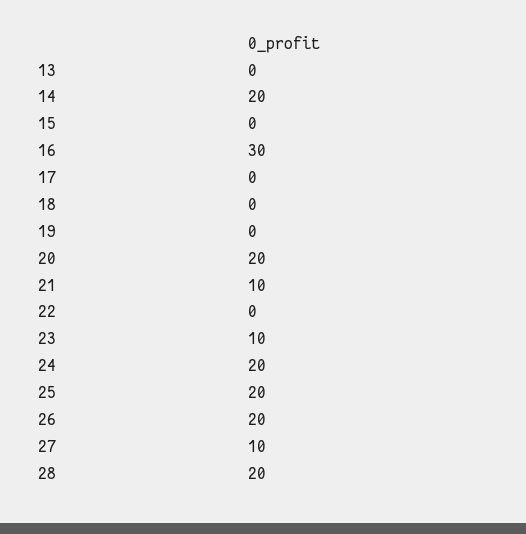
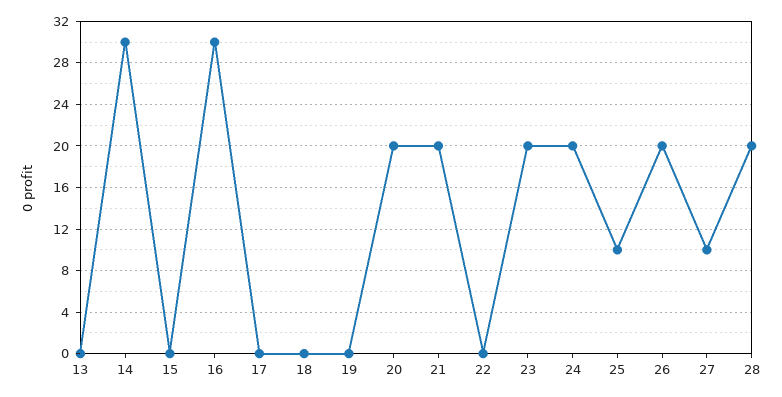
  {
    "13": 0,
-   "14": 20,
+   "14": 30,
    "15": 0,
    "16": 30,
    "17": 0,
    "18": 0,
    "19": 0,
    "20": 20,
-   "21": 10,
+   "21": 20,
    "22": 0,
-   "23": 10,
+   "23": 20,
    "24": 20,
-   "25": 20,
+   "25": 10,
    "26": 20,
    "27": 10,
    "28": 20
  }

